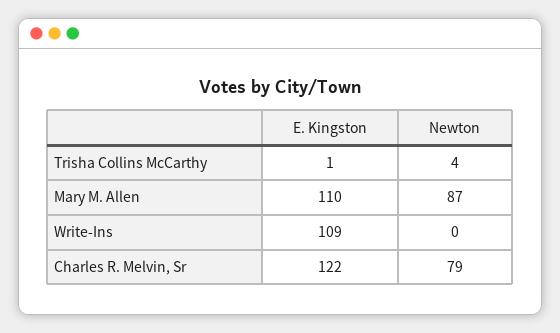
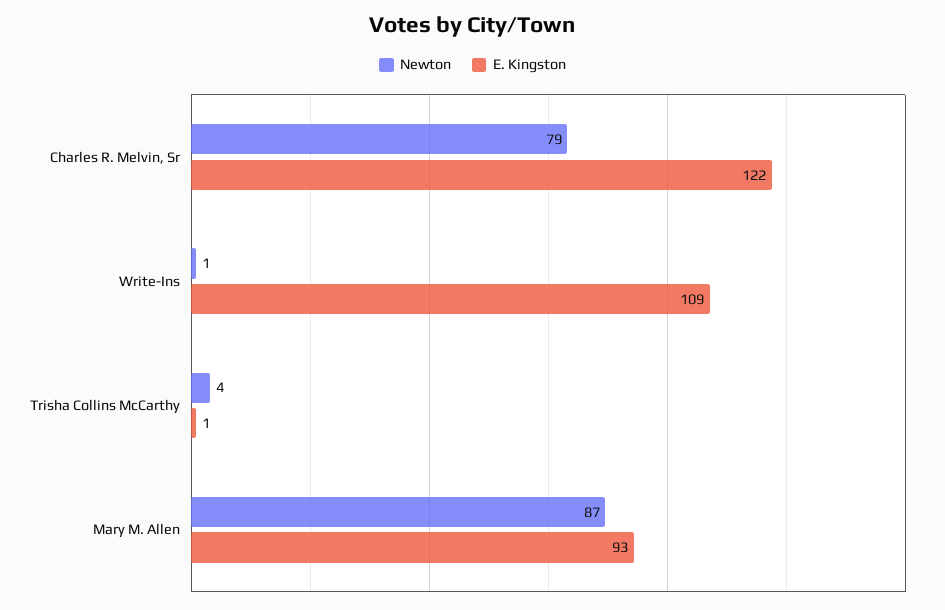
  {
    "E. Kingston": {
      "Trisha Collins McCarthy": 1,
-     "Mary M. Allen": 110,
+     "Mary M. Allen": 93,
      "Write-Ins": 109,
      "Charles R. Melvin, Sr": 122
    },
    "Newton": {
      "Trisha Collins McCarthy": 4,
      "Mary M. Allen": 87,
-     "Write-Ins": 0,
+     "Write-Ins": 1,
      "Charles R. Melvin, Sr": 79
    }
  }

